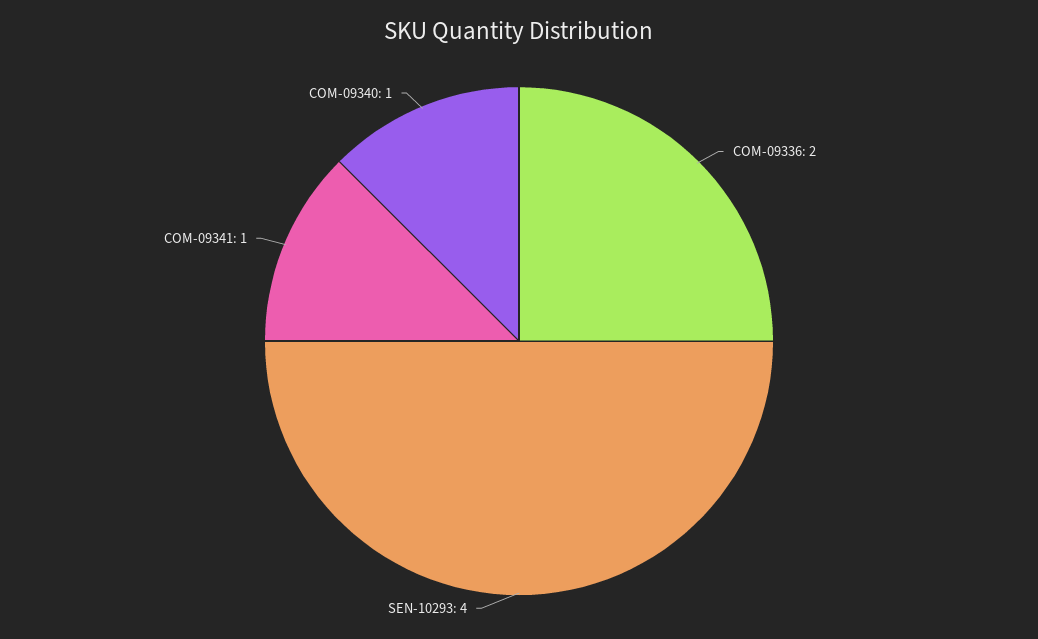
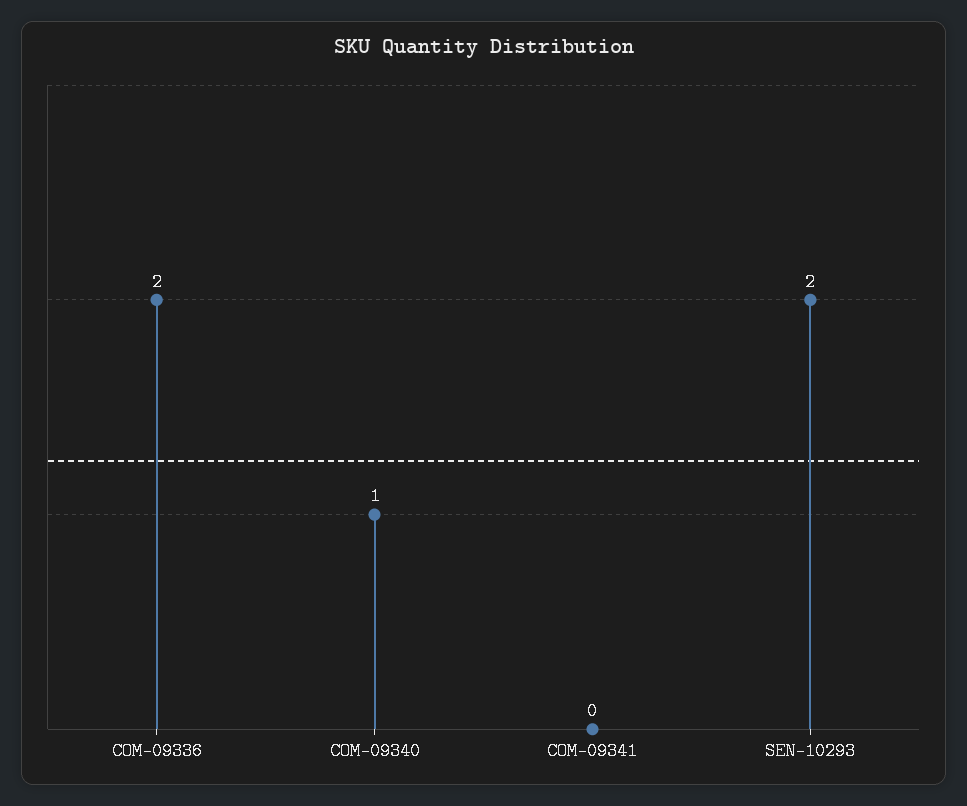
  {
    "COM-09336": 2,
-   "SEN-10293": 4,
+   "SEN-10293": 2,
-   "COM-09341": 1,
+   "COM-09341": 0,
    "COM-09340": 1
  }

